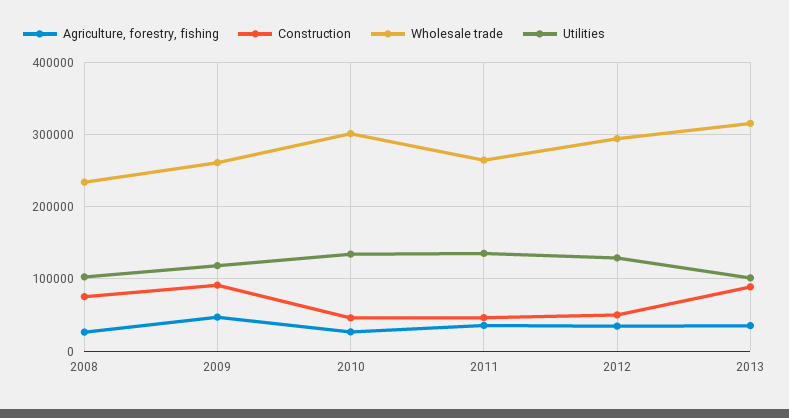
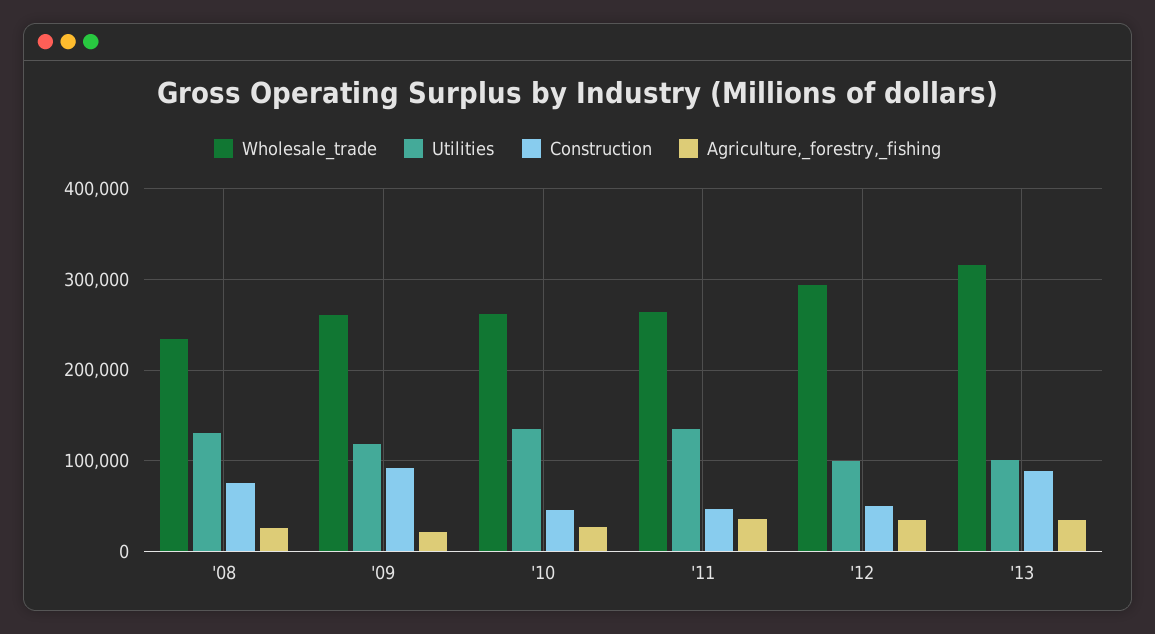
  {
    "Agriculture, forestry, fishing": {
      "2008": 30000,
-     "2009": 50000,
+     "2009": 20000,
      "2010": 30000,
      "2011": 40000,
      "2012": 30000,
      "2013": 40000
    },
    "Construction": {
      "2008": 80000,
      "2009": 90000,
      "2010": 50000,
      "2011": 50000,
      "2012": 50000,
      "2013": 90000
    },
    "Wholesale trade": {
      "2008": 230000,
      "2009": 260000,
-     "2010": 300000,
+     "2010": 260000,
      "2011": 260000,
      "2012": 290000,
      "2013": 320000
    },
    "Utilities": {
-     "2008": 100000,
+     "2008": 130000,
      "2009": 120000,
      "2010": 130000,
      "2011": 140000,
-     "2012": 130000,
+     "2012": 100000,
      "2013": 100000
    }
  }

